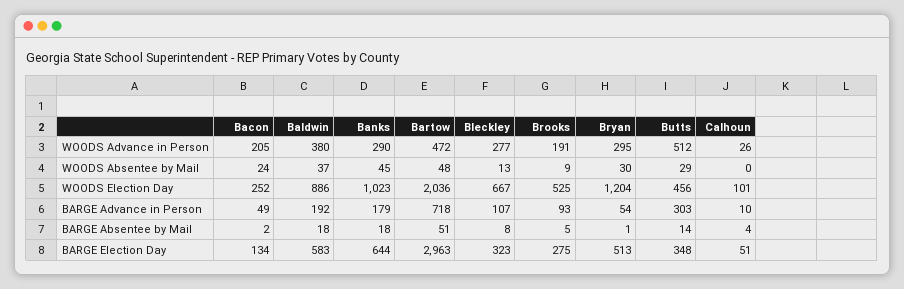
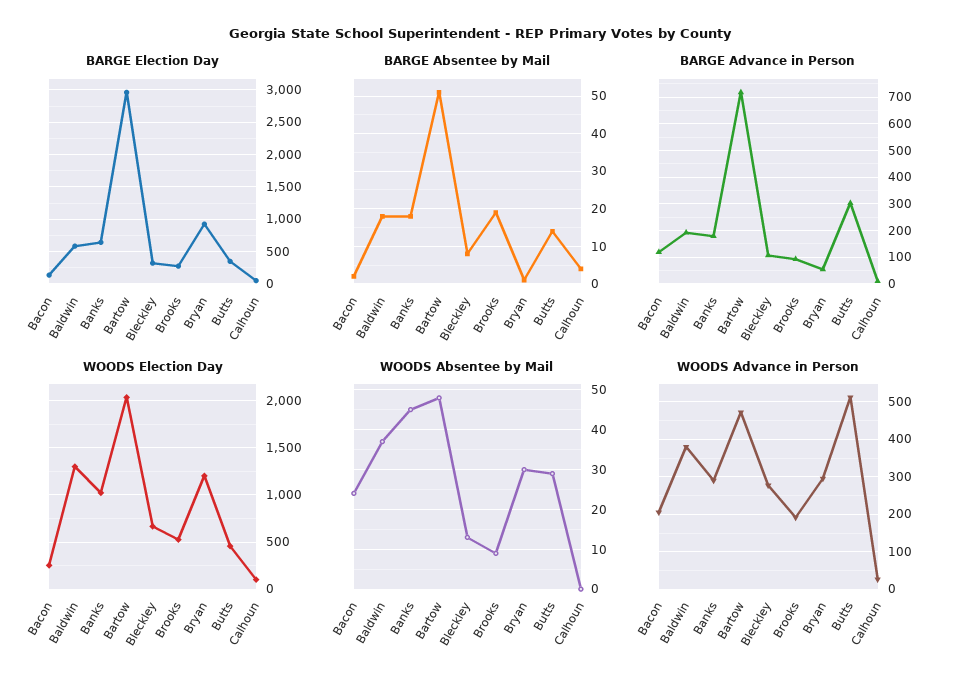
  {
    "WOODS Advance in Person": {
      "Bacon": 205,
      "Baldwin": 380,
      "Banks": 290,
      "Bartow": 472,
      "Bleckley": 277,
      "Brooks": 191,
      "Bryan": 295,
      "Butts": 512,
      "Calhoun": 26
    },
    "WOODS Absentee by Mail": {
      "Bacon": 24,
      "Baldwin": 37,
      "Banks": 45,
      "Bartow": 48,
      "Bleckley": 13,
      "Brooks": 9,
      "Bryan": 30,
      "Butts": 29,
      "Calhoun": 0
    },
    "WOODS Election Day": {
      "Bacon": 252,
-     "Baldwin": 886,
+     "Baldwin": 1300,
      "Banks": 1023,
      "Bartow": 2036,
      "Bleckley": 667,
      "Brooks": 525,
      "Bryan": 1204,
      "Butts": 456,
      "Calhoun": 101
    },
    "BARGE Advance in Person": {
-     "Bacon": 49,
+     "Bacon": 125,
      "Baldwin": 192,
      "Banks": 179,
      "Bartow": 718,
      "Bleckley": 107,
      "Brooks": 93,
      "Bryan": 54,
      "Butts": 303,
      "Calhoun": 10
    },
    "BARGE Absentee by Mail": {
      "Bacon": 2,
      "Baldwin": 18,
      "Banks": 18,
      "Bartow": 51,
      "Bleckley": 8,
-     "Brooks": 5,
+     "Brooks": 20,
      "Bryan": 1,
      "Butts": 14,
      "Calhoun": 4
    },
    "BARGE Election Day": {
      "Bacon": 134,
      "Baldwin": 583,
      "Banks": 644,
      "Bartow": 2963,
      "Bleckley": 323,
      "Brooks": 275,
-     "Bryan": 513,
+     "Bryan": 900,
      "Butts": 348,
      "Calhoun": 51
    }
  }

